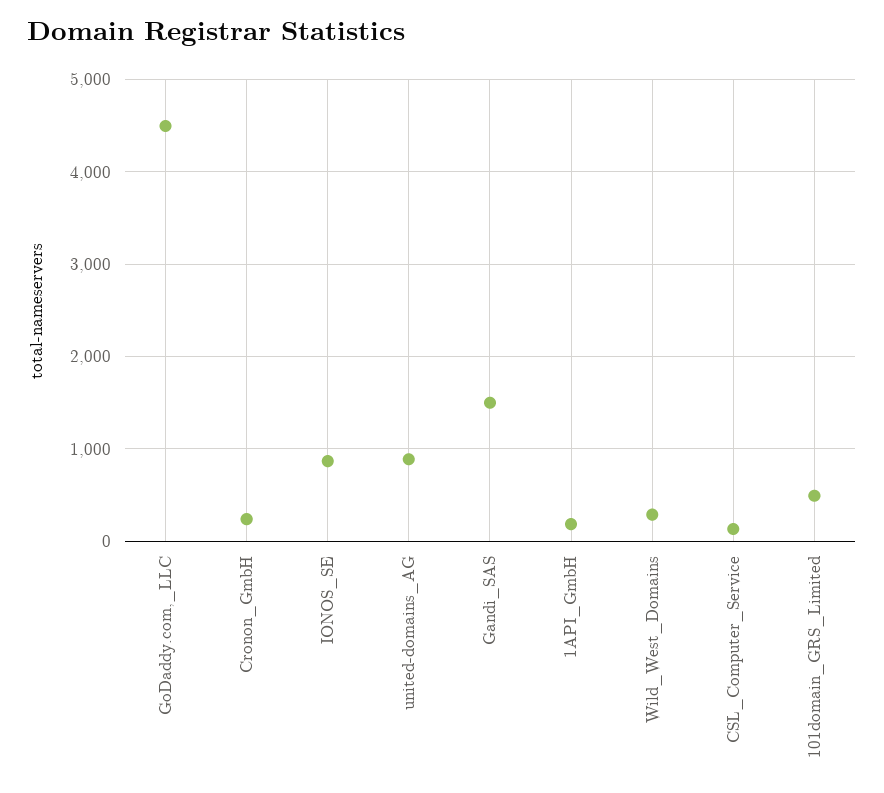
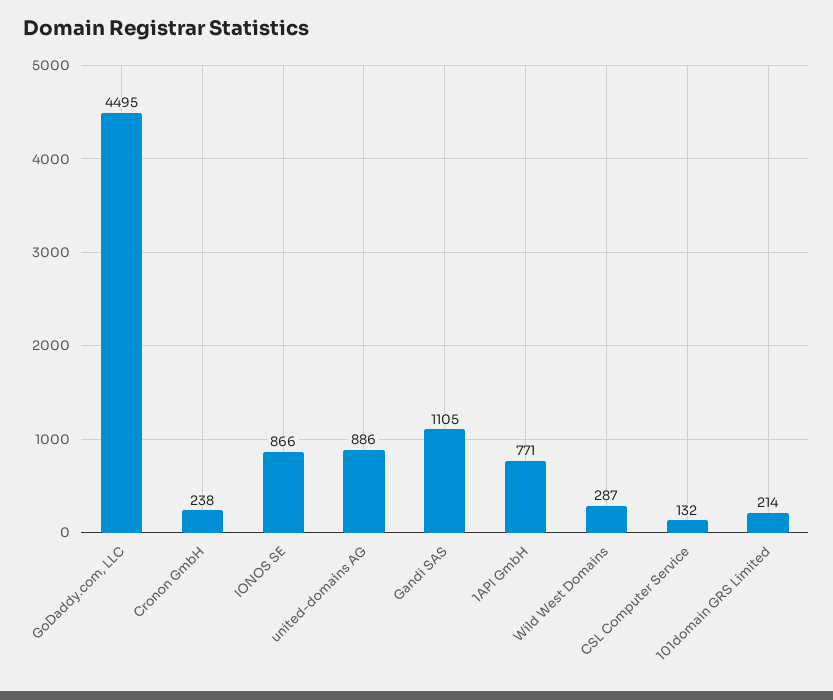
  {
    "GoDaddy.com,_LLC": 4495,
    "Cronon_GmbH": 238,
    "IONOS_SE": 866,
    "united-domains_AG": 886,
-   "Gandi_SAS": 1500,
+   "Gandi_SAS": 1105,
-   "1API_GmbH": 200,
+   "1API_GmbH": 771,
    "Wild_West_Domains": 287,
    "CSL_Computer_Service": 132,
-   "101domain_GRS_Limited": 500
+   "101domain_GRS_Limited": 214
  }

